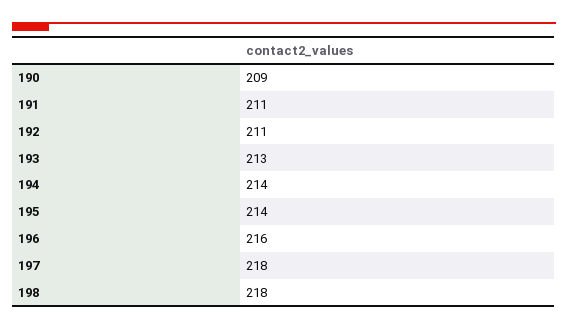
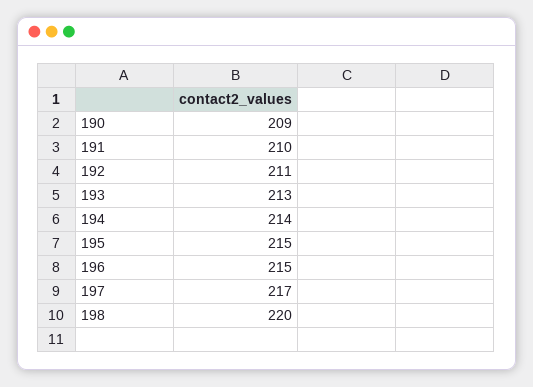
  {
    "190": 209,
-   "191": 211,
+   "191": 210,
    "192": 211,
    "193": 213,
    "194": 214,
-   "195": 214,
+   "195": 215,
-   "196": 216,
+   "196": 215,
-   "197": 218,
+   "197": 217,
-   "198": 218
+   "198": 220
  }

